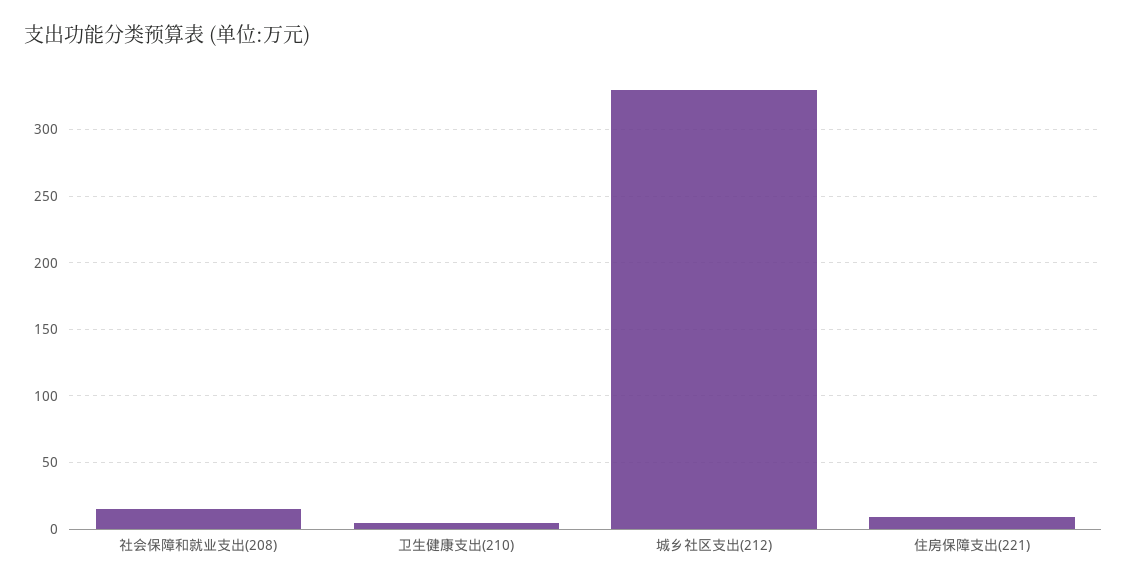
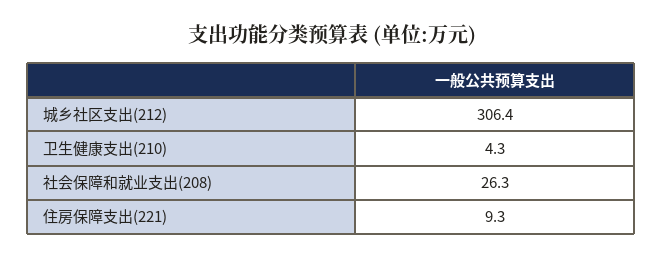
  {
-   "社会保障和就业支出(208)": 15,
+   "社会保障和就业支出(208)": 26.3,
    "卫生健康支出(210)": 4.3,
-   "城乡社区支出(212)": 330,
+   "城乡社区支出(212)": 306.4,
    "住房保障支出(221)": 9.3
  }

